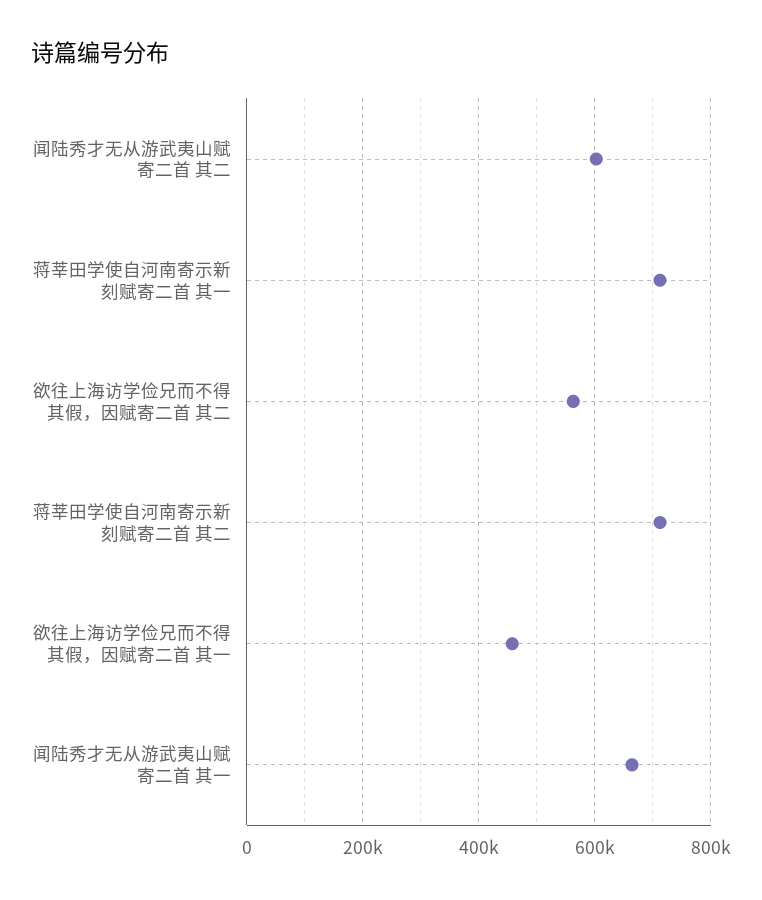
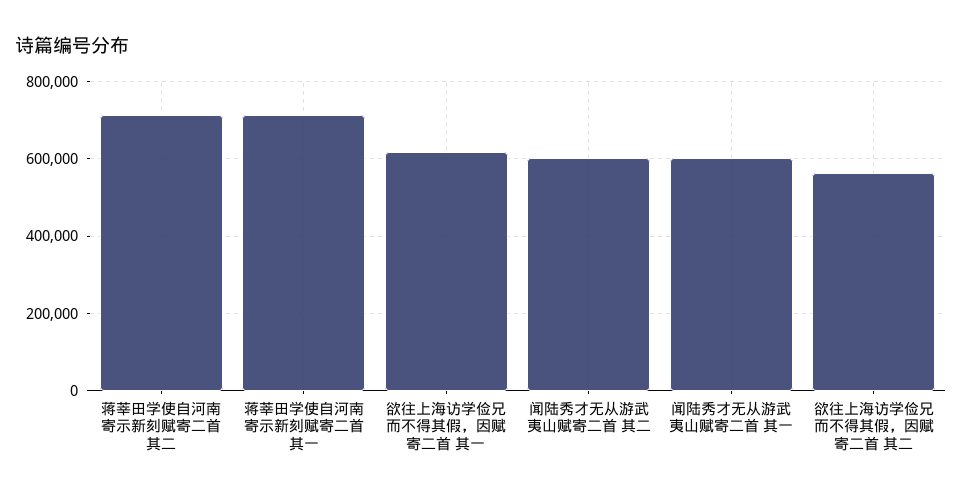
  {
    "闻陆秀才无从游武夷山赋寄二首 其二": 600000,
    "蒋莘田学使自河南寄示新刻赋寄二首 其一": 720000,
    "欲往上海访学俭兄而不得其假，因赋寄二首 其二": 560000,
    "蒋莘田学使自河南寄示新刻赋寄二首 其二": 720000,
-   "欲往上海访学俭兄而不得其假，因赋寄二首 其一": 460000,
+   "欲往上海访学俭兄而不得其假，因赋寄二首 其一": 620000,
-   "闻陆秀才无从游武夷山赋寄二首 其一": 660000
+   "闻陆秀才无从游武夷山赋寄二首 其一": 600000
  }

